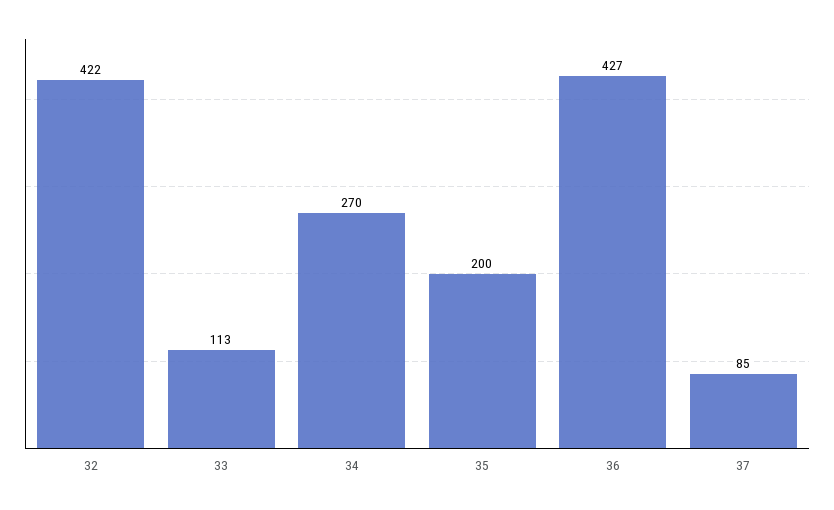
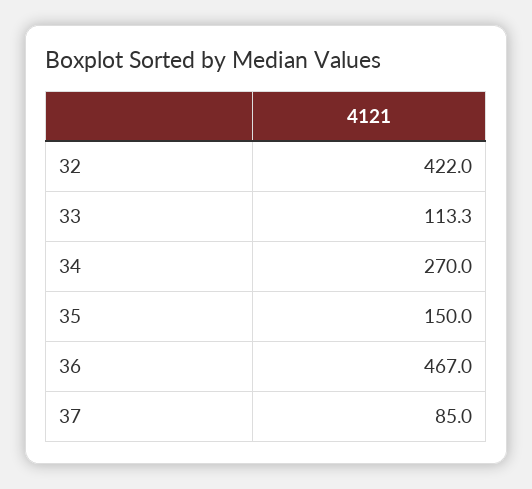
  {
    "32": 422,
-   "33": 113,
+   "33": 113.3,
    "34": 270,
-   "35": 200,
+   "35": 150,
-   "36": 427,
+   "36": 467,
    "37": 85
  }

